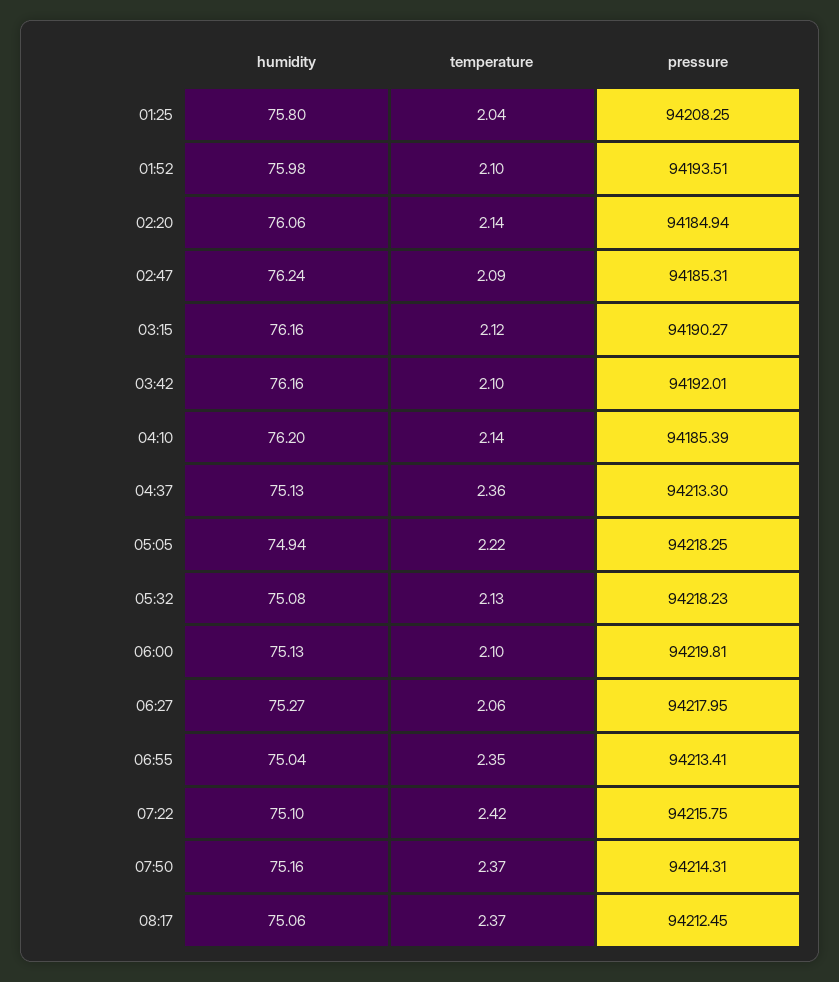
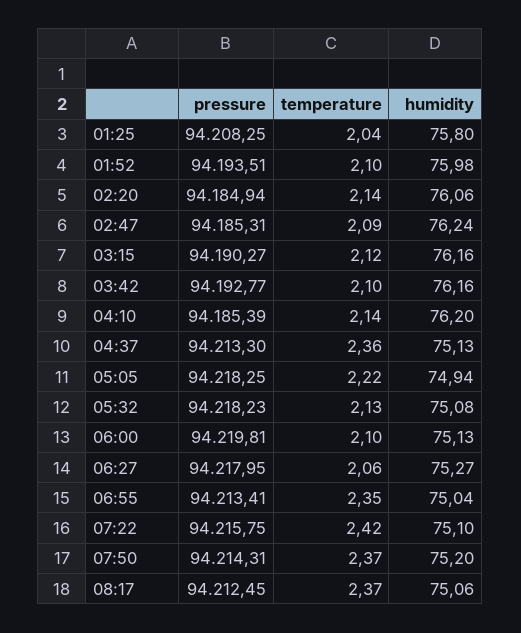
  {
    "humidity": {
      "01:25": 75.8,
      "01:52": 75.98,
      "02:20": 76.06,
      "02:47": 76.24,
      "03:15": 76.16,
      "03:42": 76.16,
      "04:10": 76.2,
      "04:37": 75.13,
      "05:05": 74.94,
      "05:32": 75.08,
      "06:00": 75.13,
      "06:27": 75.27,
      "06:55": 75.04,
      "07:22": 75.1,
-     "07:50": 75.16,
+     "07:50": 75.2,
      "08:17": 75.06
    },
    "temperature": {
      "01:25": 2.04,
      "01:52": 2.1,
      "02:20": 2.14,
      "02:47": 2.09,
      "03:15": 2.12,
      "03:42": 2.1,
      "04:10": 2.14,
      "04:37": 2.36,
      "05:05": 2.22,
      "05:32": 2.13,
      "06:00": 2.1,
      "06:27": 2.06,
      "06:55": 2.35,
      "07:22": 2.42,
      "07:50": 2.37,
      "08:17": 2.37
    },
    "pressure": {
      "01:25": 94208.25,
      "01:52": 94193.51,
      "02:20": 94184.94,
      "02:47": 94185.31,
      "03:15": 94190.27,
-     "03:42": 94192.01,
+     "03:42": 94192.77,
      "04:10": 94185.39,
      "04:37": 94213.3,
      "05:05": 94218.25,
      "05:32": 94218.23,
      "06:00": 94219.81,
      "06:27": 94217.95,
      "06:55": 94213.41,
      "07:22": 94215.75,
      "07:50": 94214.31,
      "08:17": 94212.45
    }
  }

